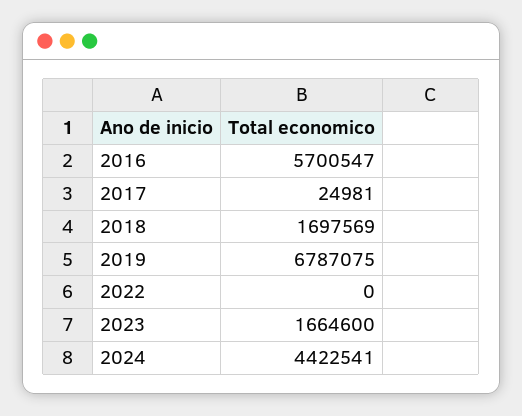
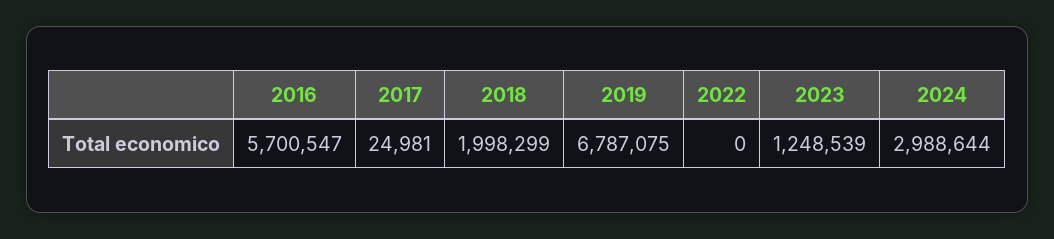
  {
    "2016": 5700547,
    "2017": 24981,
-   "2018": 1697569,
+   "2018": 1998299,
    "2019": 6787075,
    "2022": 0,
-   "2023": 1664600,
+   "2023": 1248539,
-   "2024": 4422541
+   "2024": 2988644
  }

